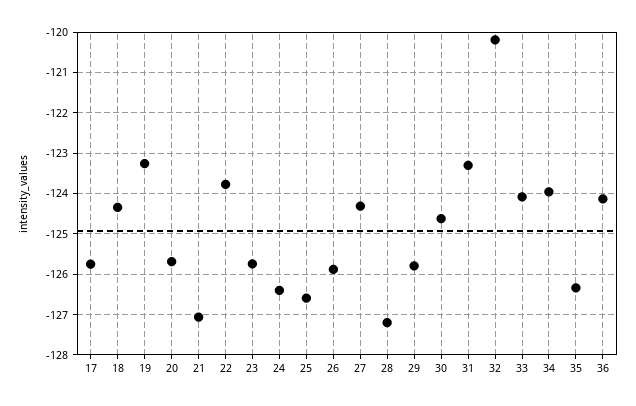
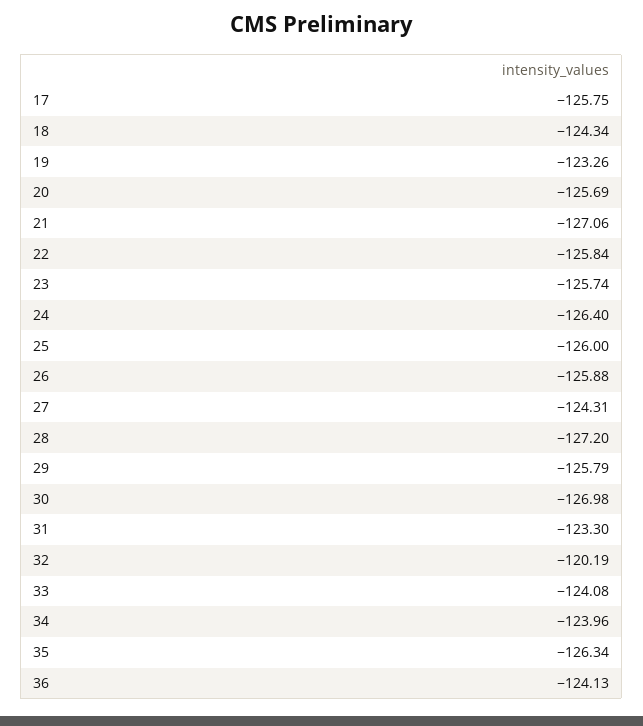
  {
    "17": -125.75,
    "18": -124.34,
    "19": -123.26,
    "20": -125.69,
    "21": -127.06,
-   "22": -123.8,
+   "22": -125.84,
    "23": -125.74,
    "24": -126.4,
-   "25": -126.6,
+   "25": -126,
    "26": -125.88,
    "27": -124.31,
    "28": -127.2,
    "29": -125.79,
-   "30": -124.6,
+   "30": -126.98,
    "31": -123.3,
    "32": -120.19,
    "33": -124.08,
    "34": -123.96,
    "35": -126.34,
    "36": -124.13
  }

